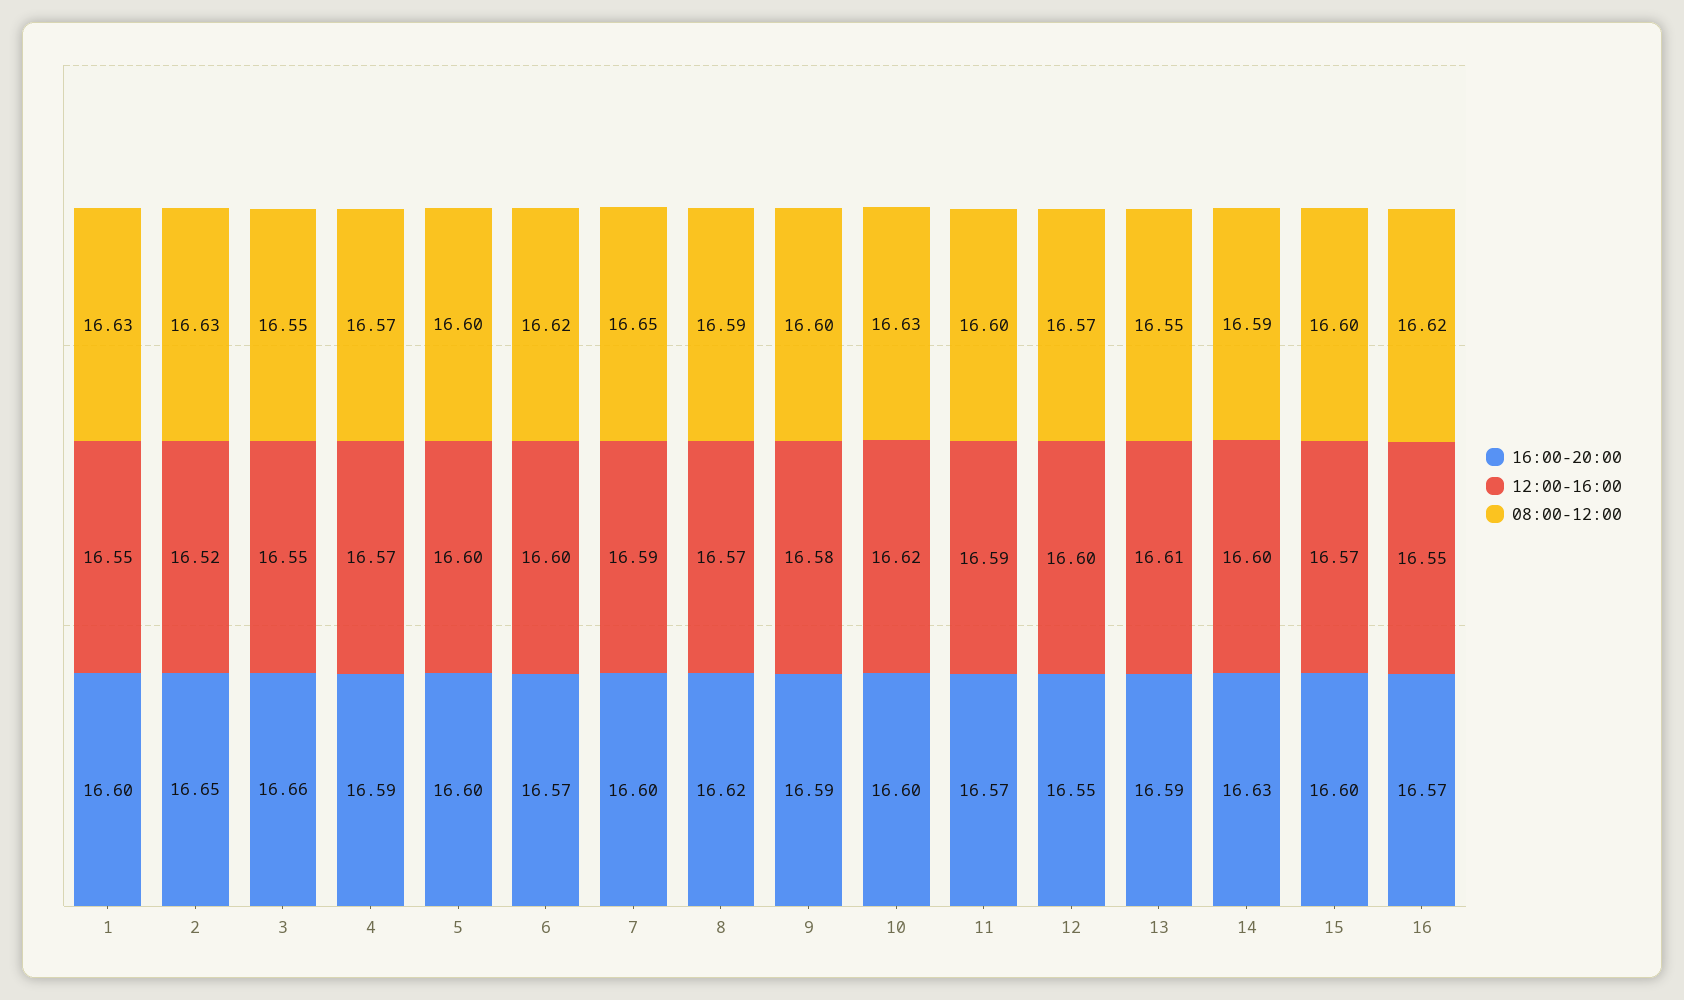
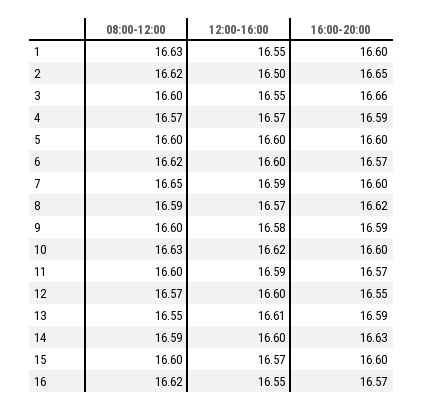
  {
    "16:00-20:00": {
      "1": 16.6,
      "2": 16.65,
      "3": 16.66,
      "4": 16.59,
      "5": 16.6,
      "6": 16.57,
      "7": 16.6,
      "8": 16.62,
      "9": 16.59,
      "10": 16.6,
      "11": 16.57,
      "12": 16.55,
      "13": 16.59,
      "14": 16.63,
      "15": 16.6,
      "16": 16.57
    },
    "12:00-16:00": {
      "1": 16.55,
-     "2": 16.52,
+     "2": 16.5,
      "3": 16.55,
      "4": 16.57,
      "5": 16.6,
      "6": 16.6,
      "7": 16.59,
      "8": 16.57,
      "9": 16.58,
      "10": 16.62,
      "11": 16.59,
      "12": 16.6,
      "13": 16.61,
      "14": 16.6,
      "15": 16.57,
      "16": 16.55
    },
    "08:00-12:00": {
      "1": 16.63,
-     "2": 16.63,
+     "2": 16.62,
-     "3": 16.55,
+     "3": 16.6,
      "4": 16.57,
      "5": 16.6,
      "6": 16.62,
      "7": 16.65,
      "8": 16.59,
      "9": 16.6,
      "10": 16.63,
      "11": 16.6,
      "12": 16.57,
      "13": 16.55,
      "14": 16.59,
      "15": 16.6,
      "16": 16.62
    }
  }

